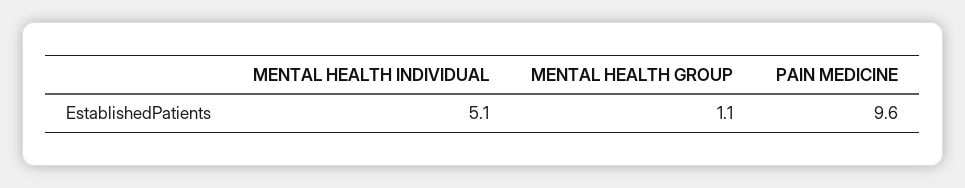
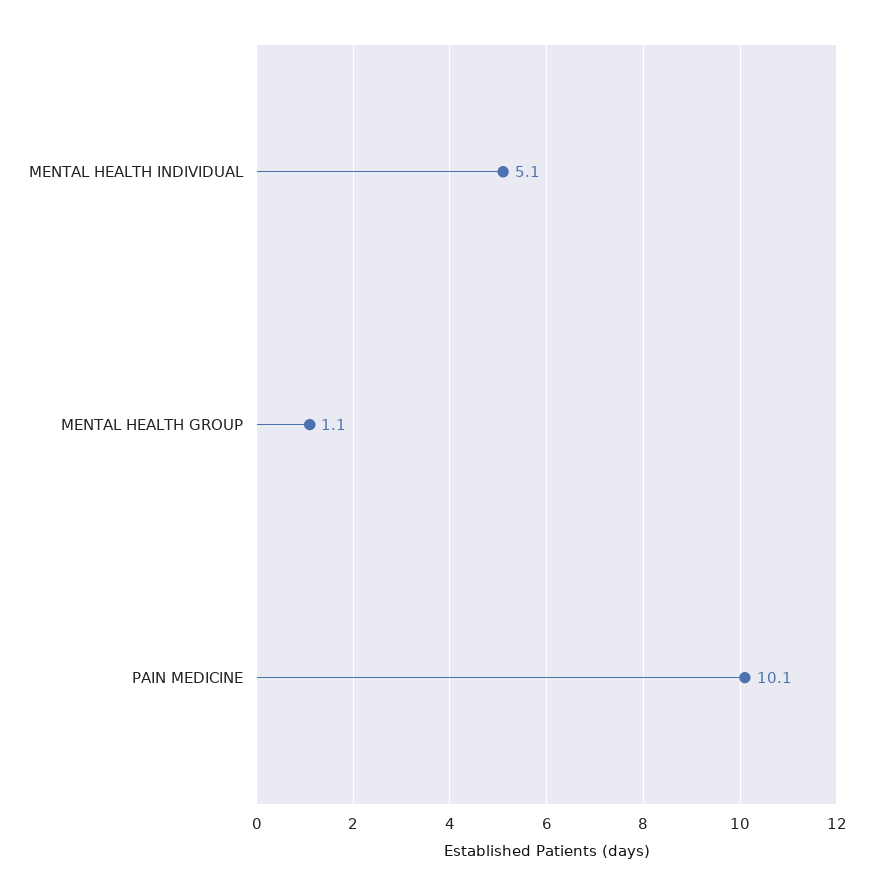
  {
    "MENTAL HEALTH INDIVIDUAL": 5.1,
    "MENTAL HEALTH GROUP": 1.1,
-   "PAIN MEDICINE": 9.6
+   "PAIN MEDICINE": 10.1
  }

